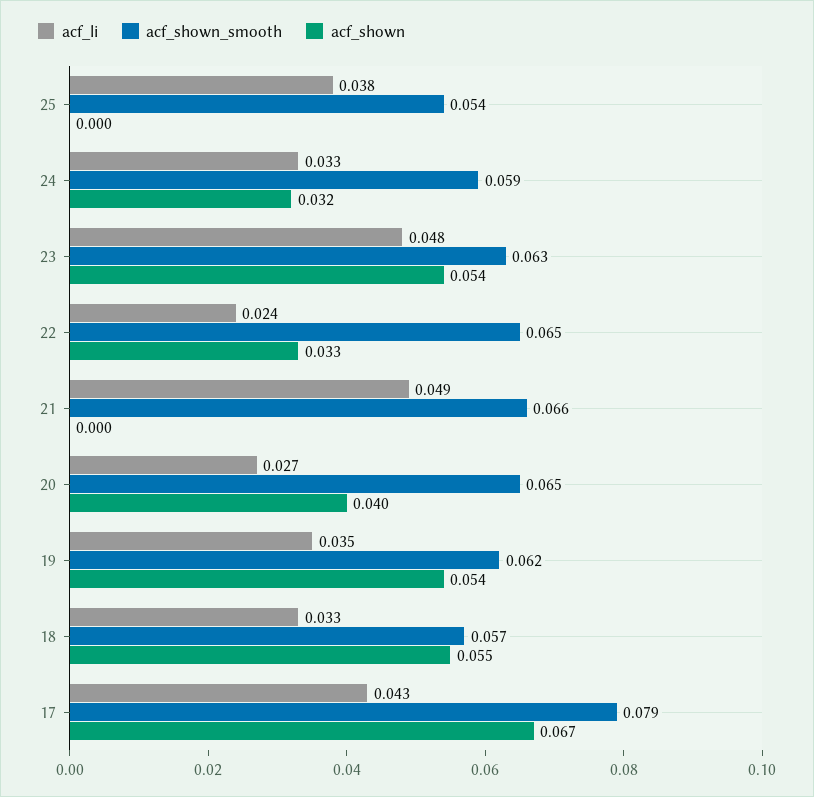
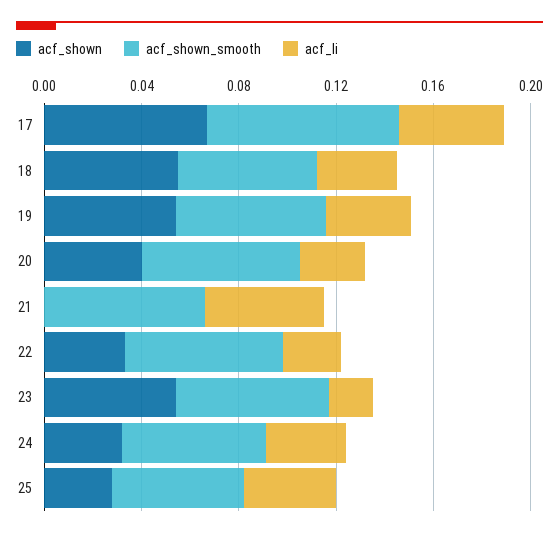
  {
    "acf_li": {
      "25": 0.038,
      "24": 0.033,
-     "23": 0.048,
+     "23": 0.02,
      "22": 0.024,
      "21": 0.049,
      "20": 0.027,
      "19": 0.035,
      "18": 0.033,
      "17": 0.043
    },
    "acf_shown_smooth": {
      "25": 0.054,
      "24": 0.059,
      "23": 0.063,
      "22": 0.065,
      "21": 0.066,
      "20": 0.065,
      "19": 0.062,
      "18": 0.057,
      "17": 0.079
    },
    "acf_shown": {
-     "25": 0,
+     "25": 0.03,
      "24": 0.032,
      "23": 0.054,
      "22": 0.033,
      "21": 0,
      "20": 0.04,
      "19": 0.054,
      "18": 0.055,
      "17": 0.067
    }
  }

